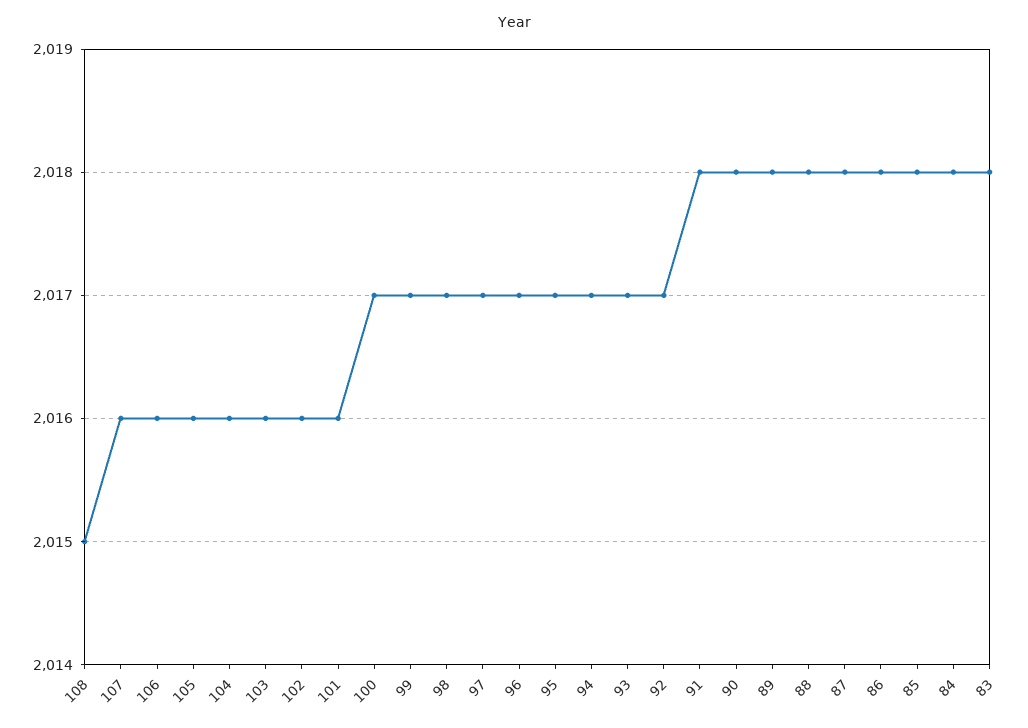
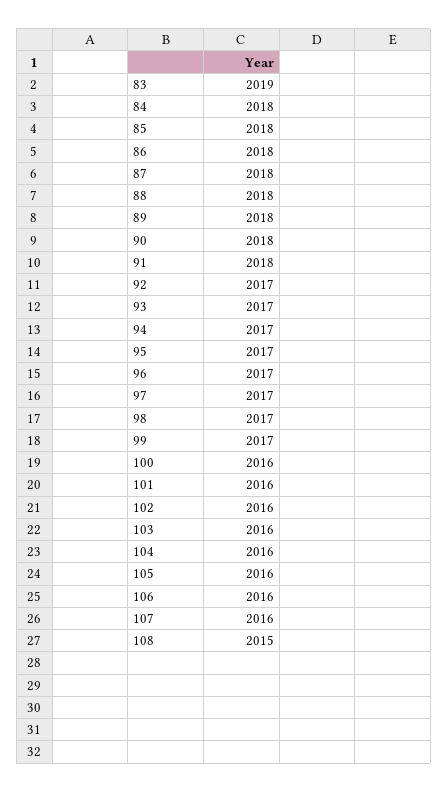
  {
    "108": 2015,
    "107": 2016,
    "106": 2016,
    "105": 2016,
    "104": 2016,
    "103": 2016,
    "102": 2016,
    "101": 2016,
-   "100": 2017,
+   "100": 2016,
    "99": 2017,
    "98": 2017,
    "97": 2017,
    "96": 2017,
    "95": 2017,
    "94": 2017,
    "93": 2017,
    "92": 2017,
    "91": 2018,
    "90": 2018,
    "89": 2018,
    "88": 2018,
    "87": 2018,
    "86": 2018,
    "85": 2018,
    "84": 2018,
-   "83": 2018
+   "83": 2019
  }

